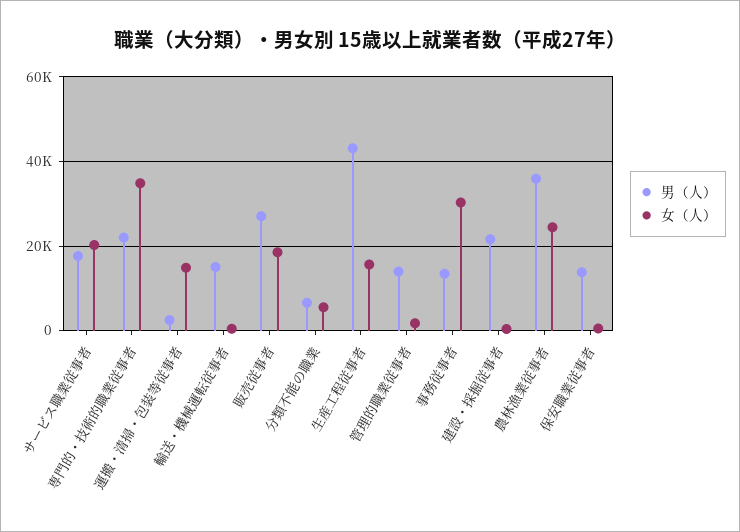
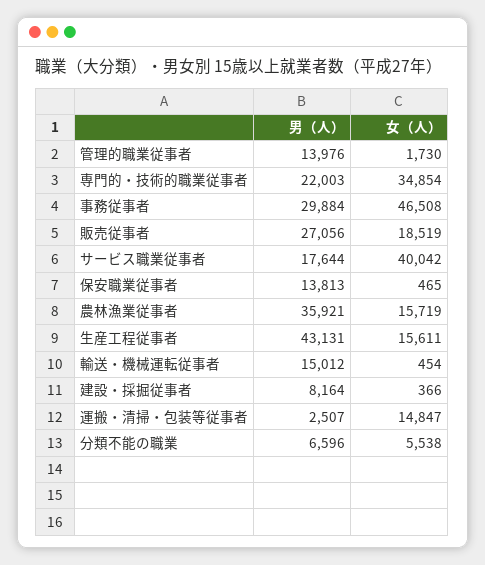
  {
    "男（人）": {
      "サービス職業従事者": 17644,
      "専門的・技術的職業従事者": 22003,
      "運搬・清掃・包装等従事者": 2507,
      "輸送・機械運転従事者": 15012,
      "販売従事者": 27056,
      "分類不能の職業": 6596,
      "生産工程従事者": 43131,
      "管理的職業従事者": 13976,
-     "事務従事者": 14000,
+     "事務従事者": 29884,
-     "建設・採掘従事者": 22000,
+     "建設・採掘従事者": 8164,
      "農林漁業従事者": 35921,
      "保安職業従事者": 13813
    },
    "女（人）": {
-     "サービス職業従事者": 20000,
+     "サービス職業従事者": 40042,
      "専門的・技術的職業従事者": 34854,
      "運搬・清掃・包装等従事者": 14847,
      "輸送・機械運転従事者": 454,
      "販売従事者": 18519,
      "分類不能の職業": 5538,
      "生産工程従事者": 15611,
      "管理的職業従事者": 1730,
-     "事務従事者": 30000,
+     "事務従事者": 46508,
      "建設・採掘従事者": 366,
-     "農林漁業従事者": 24000,
+     "農林漁業従事者": 15719,
      "保安職業従事者": 465
    }
  }

